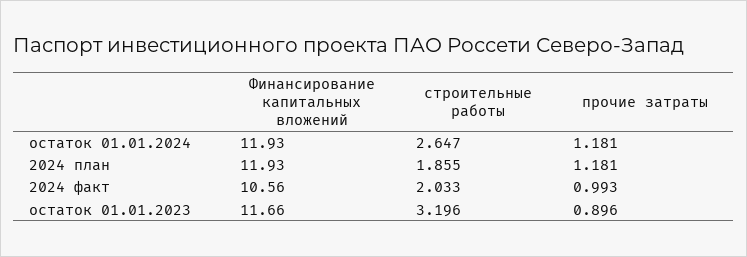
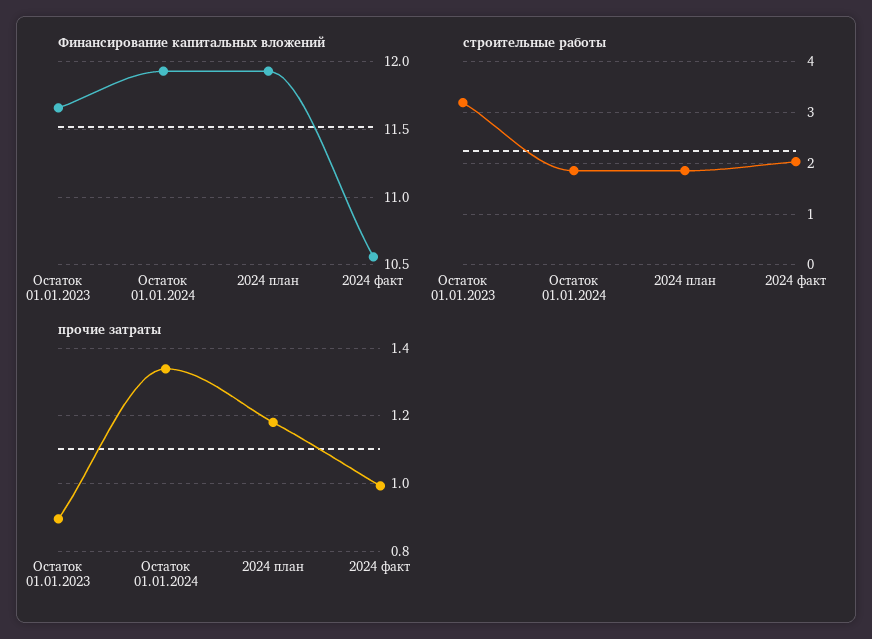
  {
    "Финансирование капитальных вложений": {
      "остаток 01.01.2024": 11.93,
      "2024 план": 11.93,
      "2024 факт": 10.56,
      "остаток 01.01.2023": 11.66
    },
    "строительные работы": {
-     "остаток 01.01.2024": 2.647,
+     "остаток 01.01.2024": 1.8,
      "2024 план": 1.855,
      "2024 факт": 2.033,
      "остаток 01.01.2023": 3.196
    },
    "прочие затраты": {
-     "остаток 01.01.2024": 1.181,
+     "остаток 01.01.2024": 1.34,
      "2024 план": 1.181,
      "2024 факт": 0.993,
      "остаток 01.01.2023": 0.896
    }
  }

